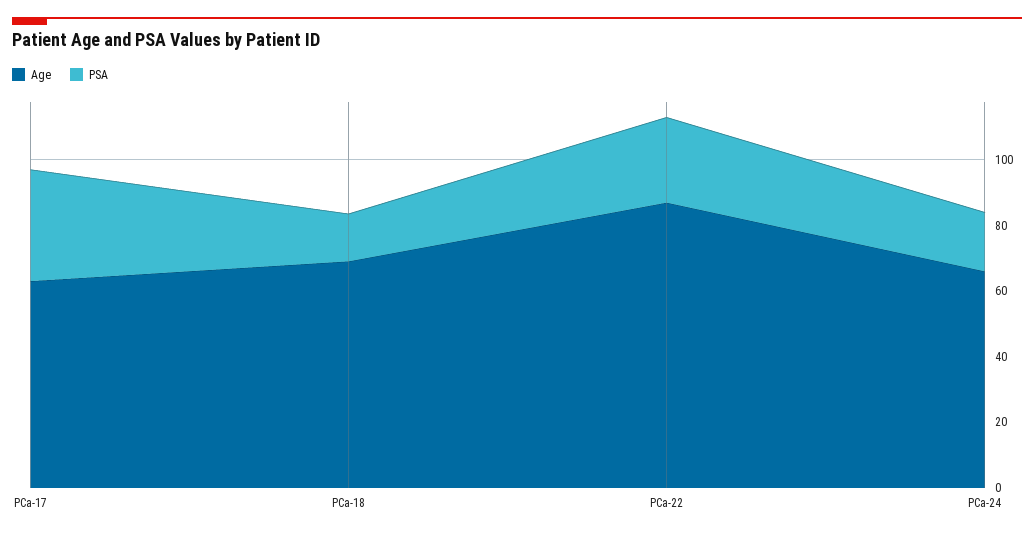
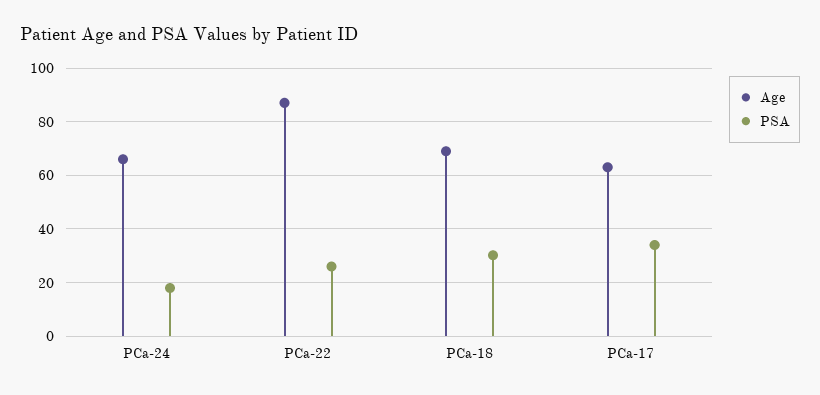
  {
    "Age": {
      "PCa-17": 62.5,
      "PCa-18": 70,
      "PCa-22": 87.5,
      "PCa-24": 65
    },
    "PSA": {
      "PCa-17": 35,
-     "PCa-18": 15,
+     "PCa-18": 30,
      "PCa-22": 25,
      "PCa-24": 17.5
    }
  }

